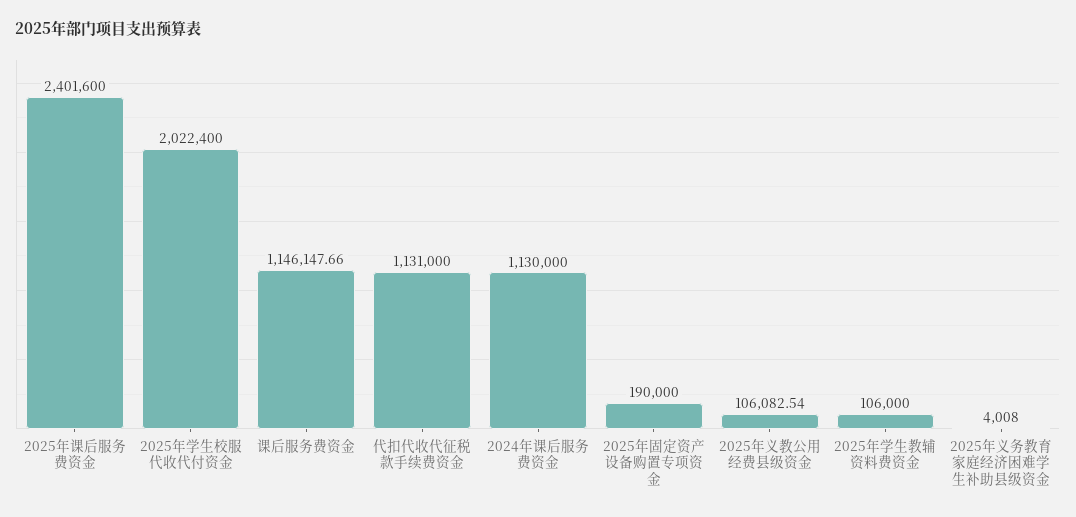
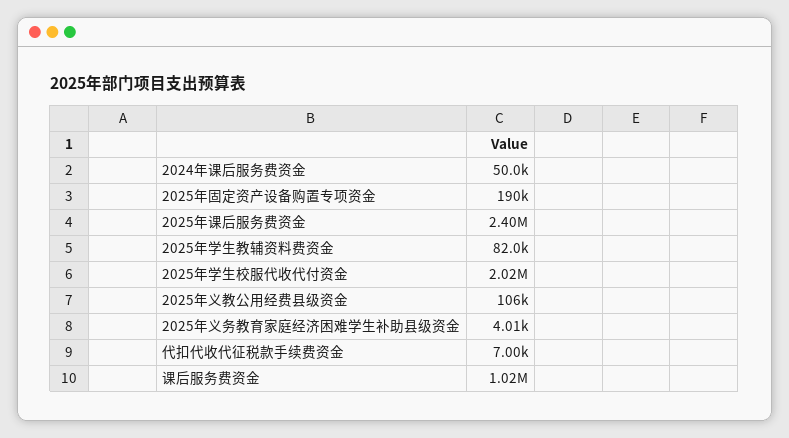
  {
    "2025年课后服务费资金": 2401600,
    "2025年学生校服代收代付资金": 2022400,
-   "课后服务费资金": 1146147.66,
+   "课后服务费资金": 1020000,
-   "代扣代收代征税款手续费资金": 1131000,
+   "代扣代收代征税款手续费资金": 7000,
-   "2024年课后服务费资金": 1130000,
+   "2024年课后服务费资金": 50000,
    "2025年固定资产设备购置专项资金": 190000,
    "2025年义教公用经费县级资金": 106082.54,
-   "2025年学生教辅资料费资金": 106000,
+   "2025年学生教辅资料费资金": 82000,
    "2025年义务教育家庭经济困难学生补助县级资金": 4008
  }

